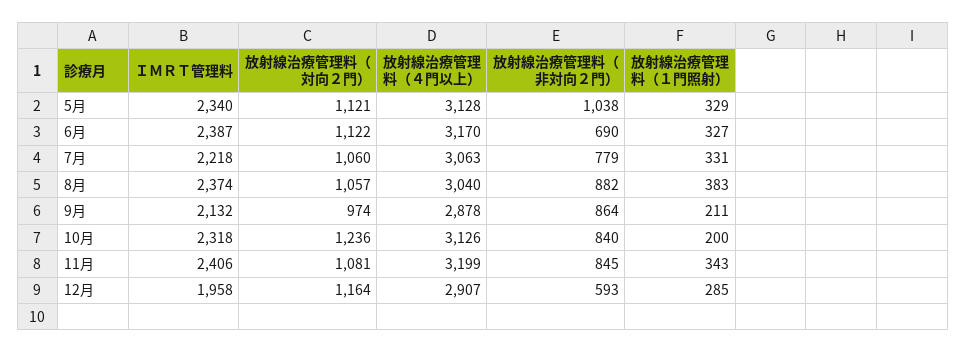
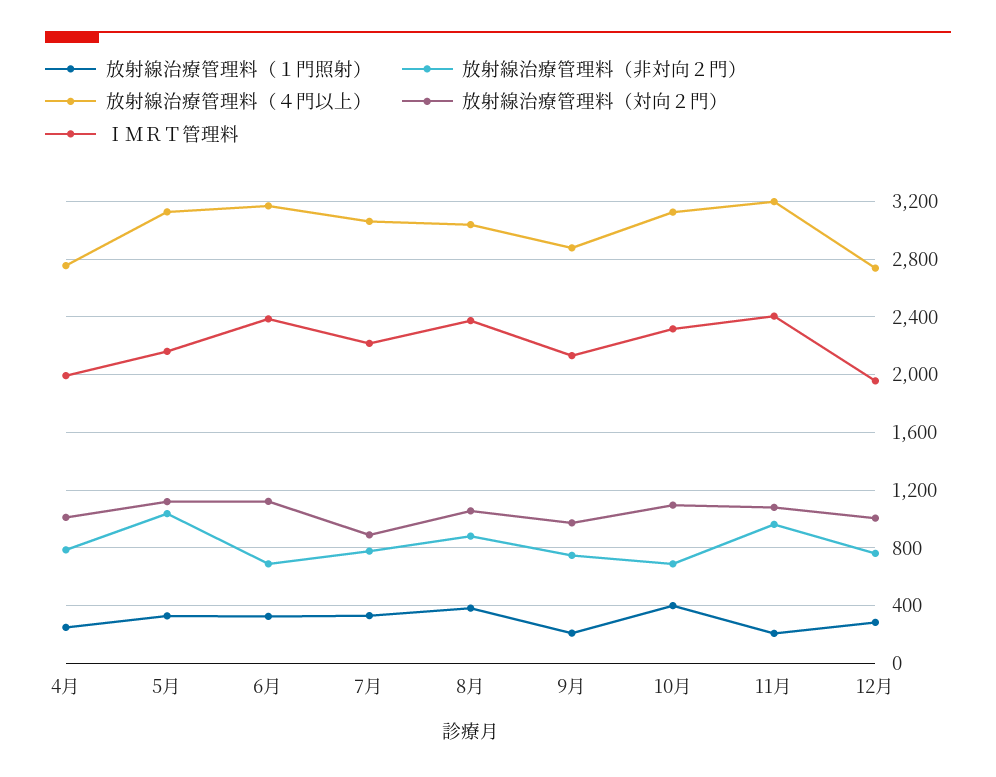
  {
    "ＩＭＲＴ管理料": {
-     "5月": 2340,
+     "5月": 2150,
      "6月": 2387,
      "7月": 2218,
      "8月": 2374,
      "9月": 2132,
      "10月": 2318,
      "11月": 2406,
-     "12月": 1958
+     "12月": 1958,
+     "4月": 2000
    },
    "放射線治療管理料（対向２門）": {
      "5月": 1121,
      "6月": 1122,
-     "7月": 1060,
+     "7月": 900,
      "8月": 1057,
      "9月": 974,
-     "10月": 1236,
+     "10月": 1100,
      "11月": 1081,
-     "12月": 1164
+     "12月": 1000,
+     "4月": 1000
    },
    "放射線治療管理料（４門以上）": {
      "5月": 3128,
      "6月": 3170,
      "7月": 3063,
      "8月": 3040,
      "9月": 2878,
      "10月": 3126,
      "11月": 3199,
-     "12月": 2907
+     "12月": 2750,
+     "4月": 2750
    },
    "放射線治療管理料（非対向２門）": {
      "5月": 1038,
      "6月": 690,
      "7月": 779,
      "8月": 882,
-     "9月": 864,
+     "9月": 750,
-     "10月": 840,
+     "10月": 700,
-     "11月": 845,
+     "11月": 950,
-     "12月": 593
+     "12月": 750,
+     "4月": 800
    },
    "放射線治療管理料（１門照射）": {
      "5月": 329,
      "6月": 327,
      "7月": 331,
      "8月": 383,
      "9月": 211,
-     "10月": 200,
+     "10月": 400,
-     "11月": 343,
+     "11月": 200,
-     "12月": 285
+     "12月": 285,
+     "4月": 250
    }
  }

